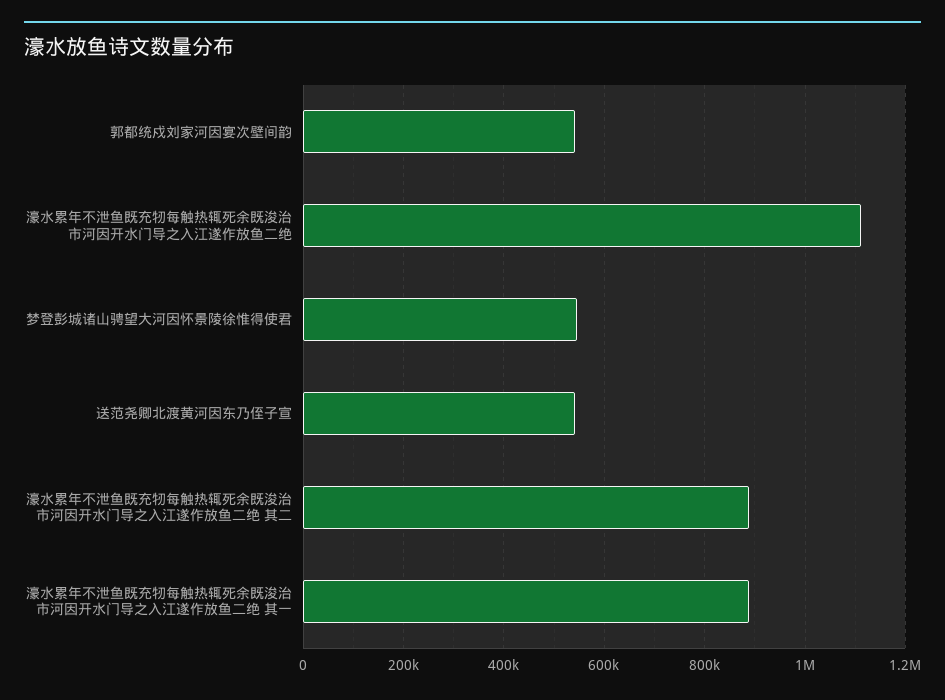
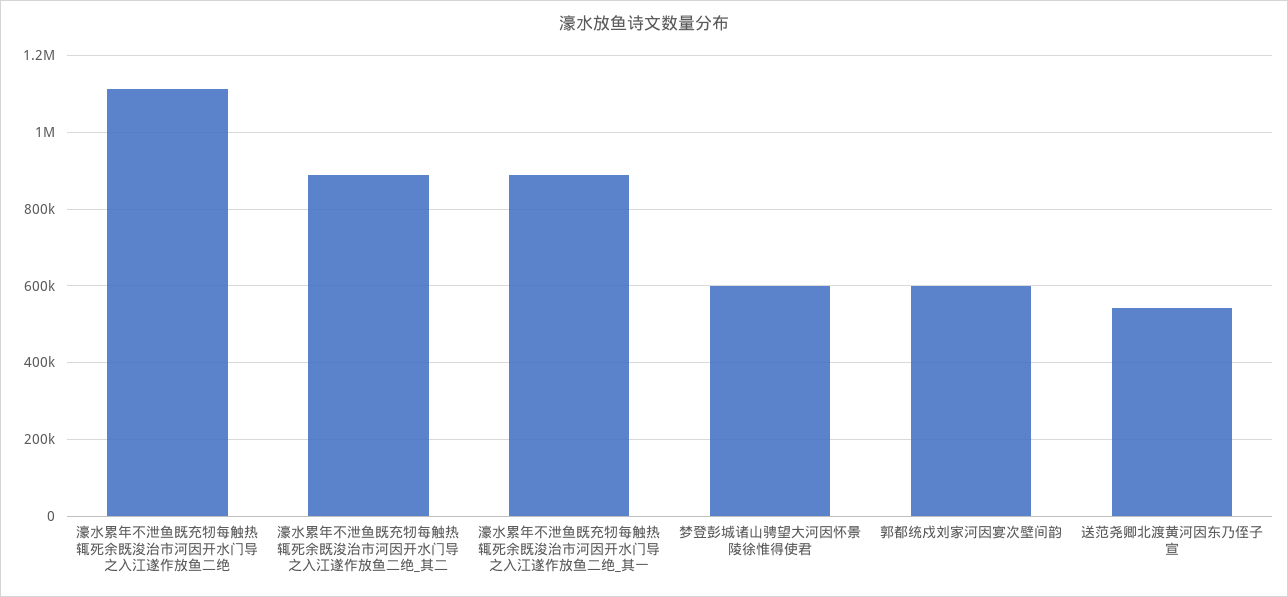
  {
-   "郭都统戍刘家河因宴次壁间韵": 540000,
+   "郭都统戍刘家河因宴次壁间韵": 600000,
    "濠水累年不泄鱼既充牣每触热辄死余既浚治市河因开水门导之入江遂作放鱼二绝": 1120000,
-   "梦登彭城诸山骋望大河因怀景陵徐惟得使君": 540000,
+   "梦登彭城诸山骋望大河因怀景陵徐惟得使君": 600000,
    "送范尧卿北渡黄河因东乃侄子宣": 540000,
    "濠水累年不泄鱼既充牣每触热辄死余既浚治市河因开水门导之入江遂作放鱼二绝 其二": 880000,
    "濠水累年不泄鱼既充牣每触热辄死余既浚治市河因开水门导之入江遂作放鱼二绝 其一": 880000
  }

